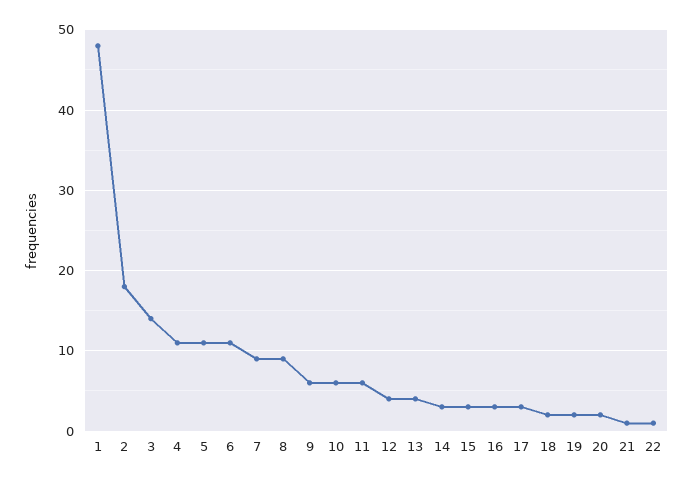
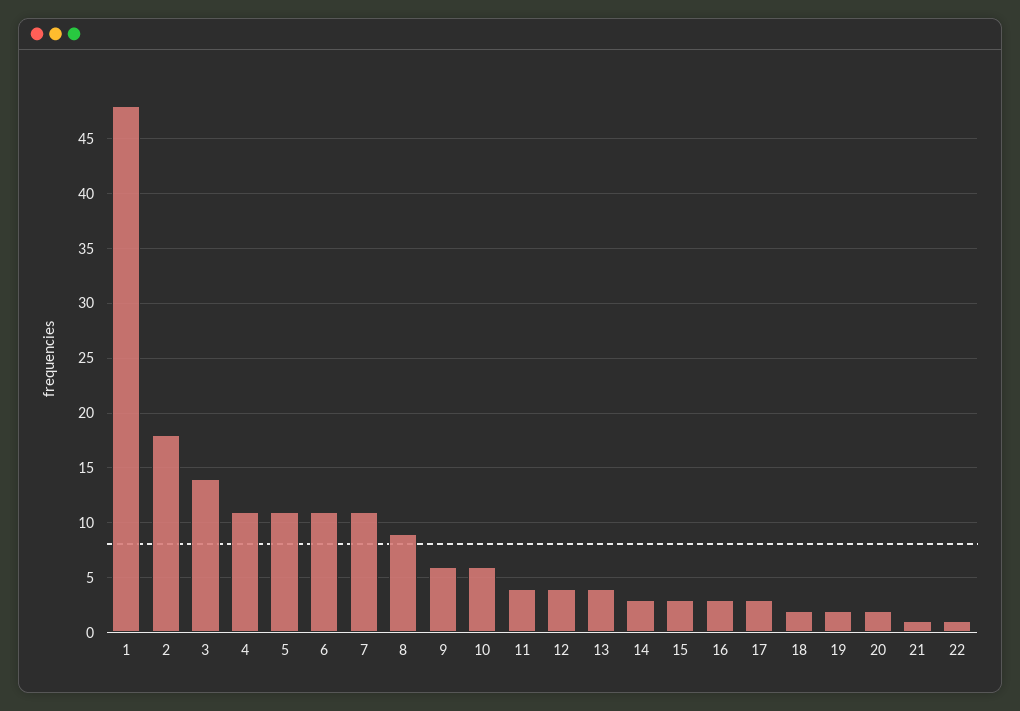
  {
    "1": 48,
    "2": 18,
    "3": 14,
    "4": 11,
    "5": 11,
    "6": 11,
-   "7": 9,
+   "7": 11,
    "8": 9,
    "9": 6,
    "10": 6,
-   "11": 6,
+   "11": 4,
    "12": 4,
    "13": 4,
    "14": 3,
    "15": 3,
    "16": 3,
    "17": 3,
    "18": 2,
    "19": 2,
    "20": 2,
    "21": 1,
    "22": 1
  }

